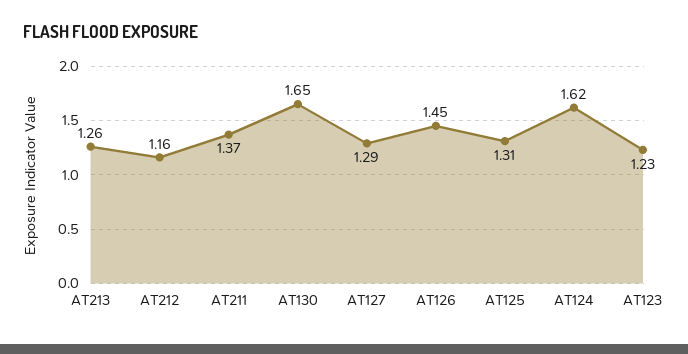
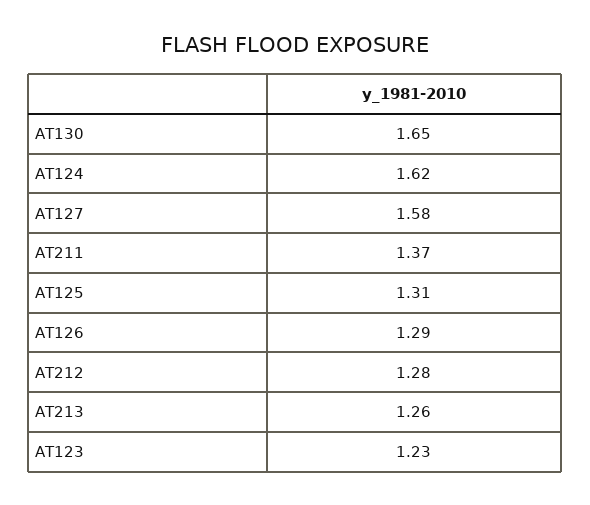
  {
    "AT213": 1.26,
-   "AT212": 1.16,
+   "AT212": 1.28,
    "AT211": 1.37,
    "AT130": 1.65,
-   "AT127": 1.29,
+   "AT127": 1.58,
-   "AT126": 1.45,
+   "AT126": 1.29,
    "AT125": 1.31,
    "AT124": 1.62,
    "AT123": 1.23
  }

